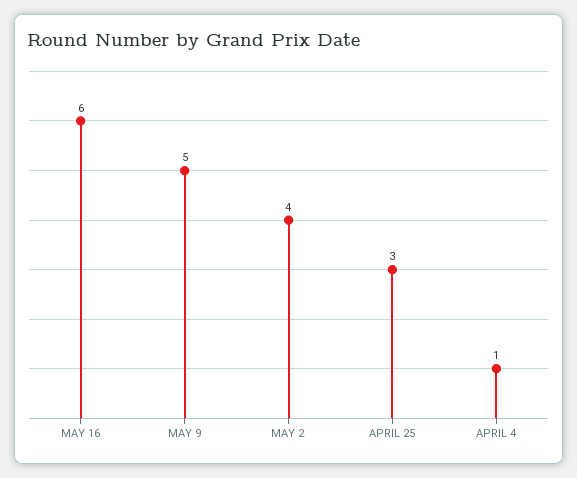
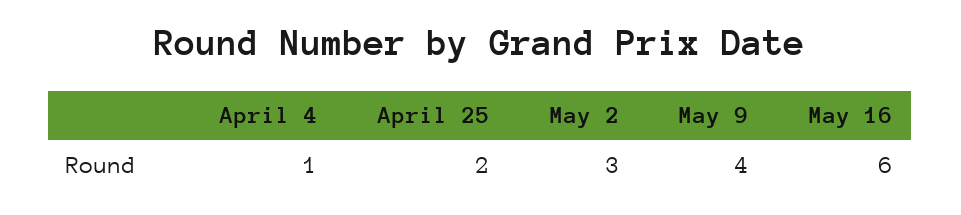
  {
    "MAY 16": 6,
-   "MAY 9": 5,
+   "MAY 9": 4,
-   "MAY 2": 4,
+   "MAY 2": 3,
-   "APRIL 25": 3,
+   "APRIL 25": 2,
    "APRIL 4": 1
  }

